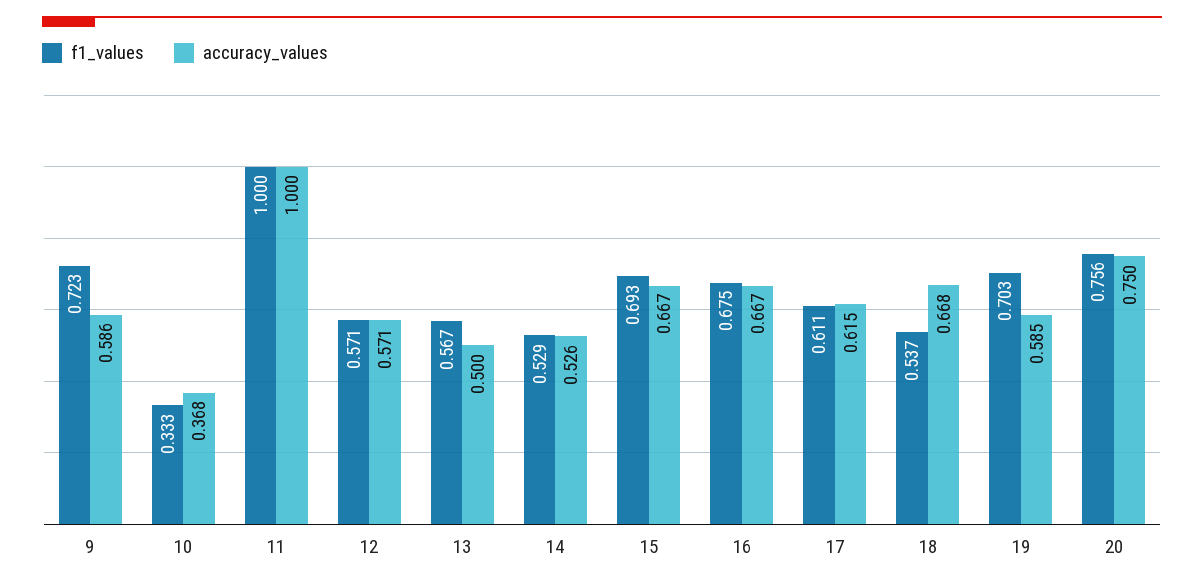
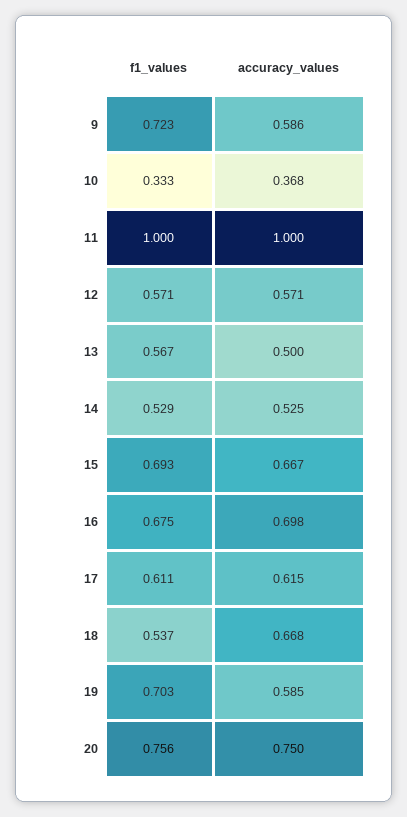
  {
    "f1_values": {
      "9": 0.723,
      "10": 0.333,
      "11": 1,
      "12": 0.571,
      "13": 0.567,
      "14": 0.529,
      "15": 0.693,
      "16": 0.675,
      "17": 0.611,
      "18": 0.537,
      "19": 0.703,
      "20": 0.756
    },
    "accuracy_values": {
      "9": 0.586,
      "10": 0.368,
      "11": 1,
      "12": 0.571,
      "13": 0.5,
-     "14": 0.526,
+     "14": 0.525,
      "15": 0.667,
-     "16": 0.667,
+     "16": 0.698,
      "17": 0.615,
      "18": 0.668,
      "19": 0.585,
      "20": 0.75
    }
  }

